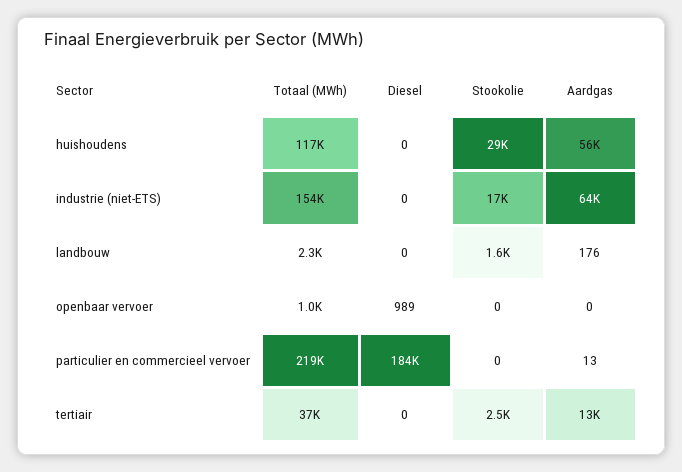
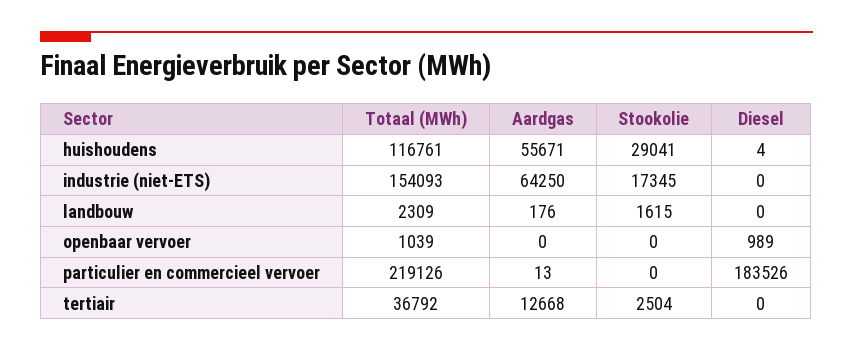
  {
    "Totaal (MWh)": {
      "huishoudens": 116761,
      "industrie (niet-ETS)": 154093,
      "landbouw": 2309,
      "openbaar vervoer": 1039,
      "particulier en commercieel vervoer": 219126,
      "tertiair": 36792
    },
    "Diesel": {
-     "huishoudens": 0,
+     "huishoudens": 4,
      "industrie (niet-ETS)": 0,
      "landbouw": 0,
      "openbaar vervoer": 989,
      "particulier en commercieel vervoer": 183526,
      "tertiair": 0
    },
    "Stookolie": {
      "huishoudens": 29041,
      "industrie (niet-ETS)": 17345,
      "landbouw": 1615,
      "openbaar vervoer": 0,
      "particulier en commercieel vervoer": 0,
      "tertiair": 2504
    },
    "Aardgas": {
      "huishoudens": 55671,
      "industrie (niet-ETS)": 64250,
      "landbouw": 176,
      "openbaar vervoer": 0,
      "particulier en commercieel vervoer": 13,
      "tertiair": 12668
    }
  }

